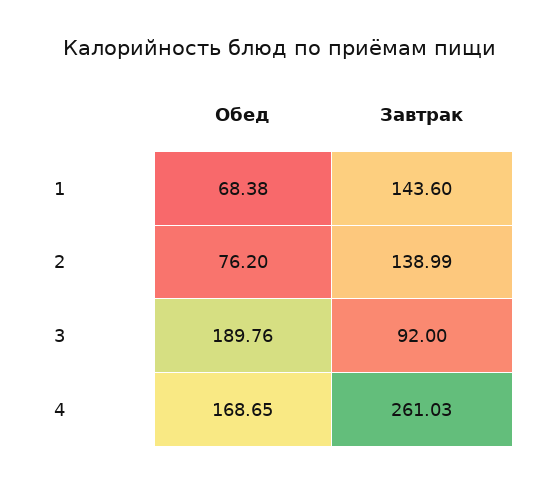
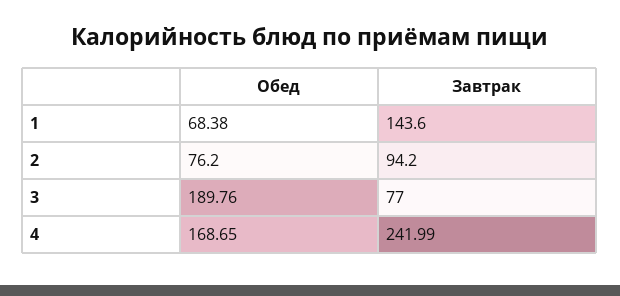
  {
    "Обед": {
      "1": 68.38,
      "2": 76.2,
      "3": 189.76,
      "4": 168.65
    },
    "Завтрак": {
      "1": 143.6,
-     "2": 138.99,
+     "2": 94.2,
-     "3": 92,
+     "3": 77,
-     "4": 261.03
+     "4": 241.99
    }
  }

